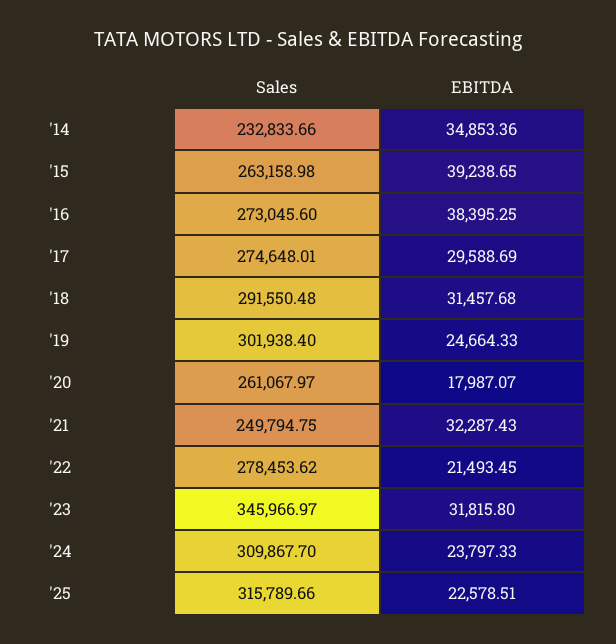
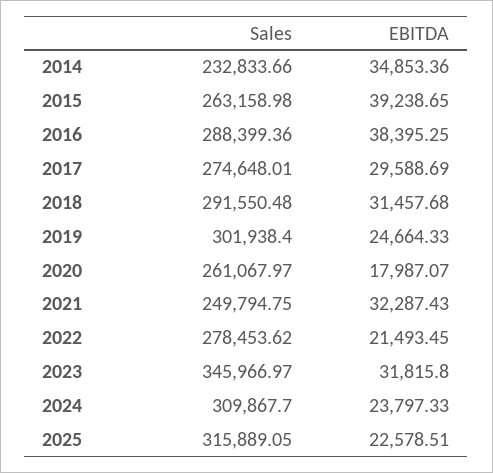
  {
    "Sales": {
      "'14": 232833.66,
      "'15": 263158.98,
-     "'16": 273045.6,
+     "'16": 288399.36,
      "'17": 274648.01,
      "'18": 291550.48,
      "'19": 301938.4,
      "'20": 261067.97,
      "'21": 249794.75,
      "'22": 278453.62,
      "'23": 345966.97,
      "'24": 309867.7,
-     "'25": 315789.66
+     "'25": 315889.05
    },
    "EBITDA": {
      "'14": 34853.36,
      "'15": 39238.65,
      "'16": 38395.25,
      "'17": 29588.69,
      "'18": 31457.68,
      "'19": 24664.33,
      "'20": 17987.07,
      "'21": 32287.43,
      "'22": 21493.45,
      "'23": 31815.8,
      "'24": 23797.33,
      "'25": 22578.51
    }
  }

